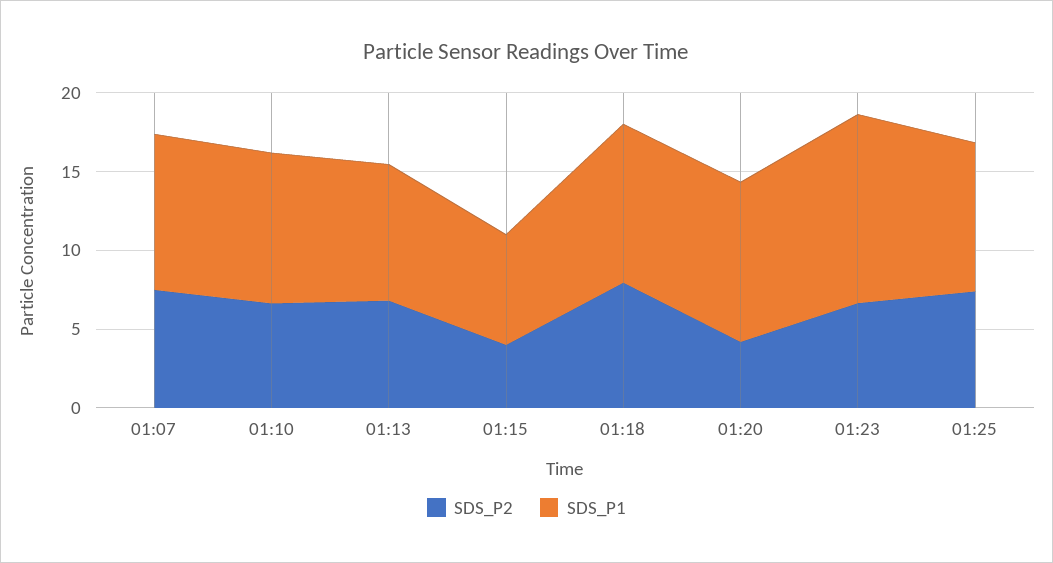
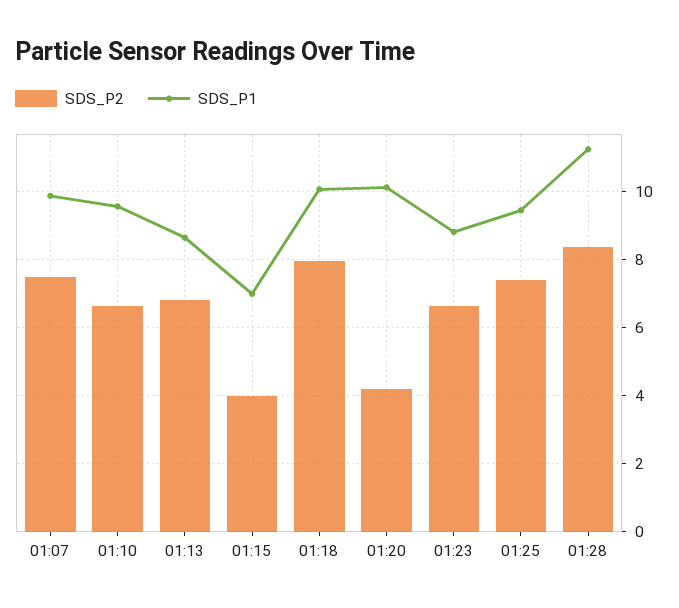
  {
    "SDS_P2": {
      "01:07": 7.6,
      "01:10": 6.6,
      "01:13": 6.8,
      "01:15": 4,
      "01:18": 8,
      "01:20": 4.2,
      "01:23": 6.6,
-     "01:25": 7.4
+     "01:25": 7.4,
+     "01:28": 8.4
    },
    "SDS_P1": {
      "01:07": 9.8,
      "01:10": 9.6,
      "01:13": 8.6,
      "01:15": 7,
      "01:18": 10,
      "01:20": 10.2,
-     "01:23": 12,
+     "01:23": 8.8,
-     "01:25": 9.4
+     "01:25": 9.4,
+     "01:28": 11.2
    }
  }

